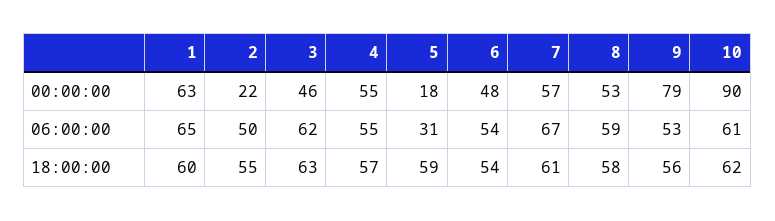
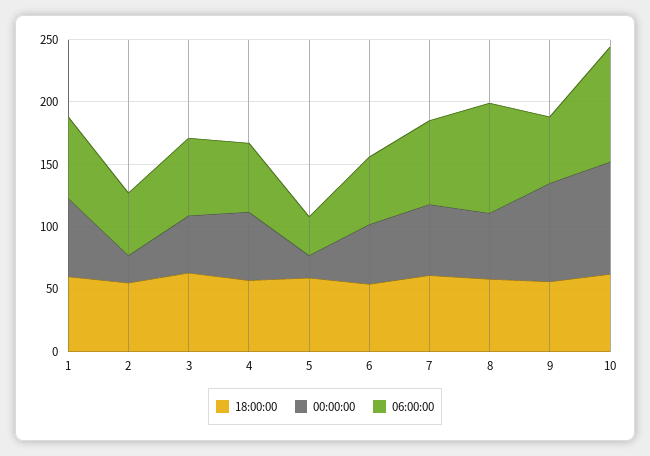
  {
    "00:00:00": {
      "1": 63,
      "2": 22,
      "3": 46,
      "4": 55,
      "5": 18,
      "6": 48,
      "7": 57,
      "8": 53,
      "9": 79,
      "10": 90
    },
    "06:00:00": {
      "1": 65,
      "2": 50,
      "3": 62,
      "4": 55,
      "5": 31,
      "6": 54,
      "7": 67,
-     "8": 59,
+     "8": 90,
      "9": 53,
-     "10": 61
+     "10": 90
    },
    "18:00:00": {
      "1": 60,
      "2": 55,
      "3": 63,
      "4": 57,
      "5": 59,
      "6": 54,
      "7": 61,
      "8": 58,
      "9": 56,
      "10": 62
    }
  }

